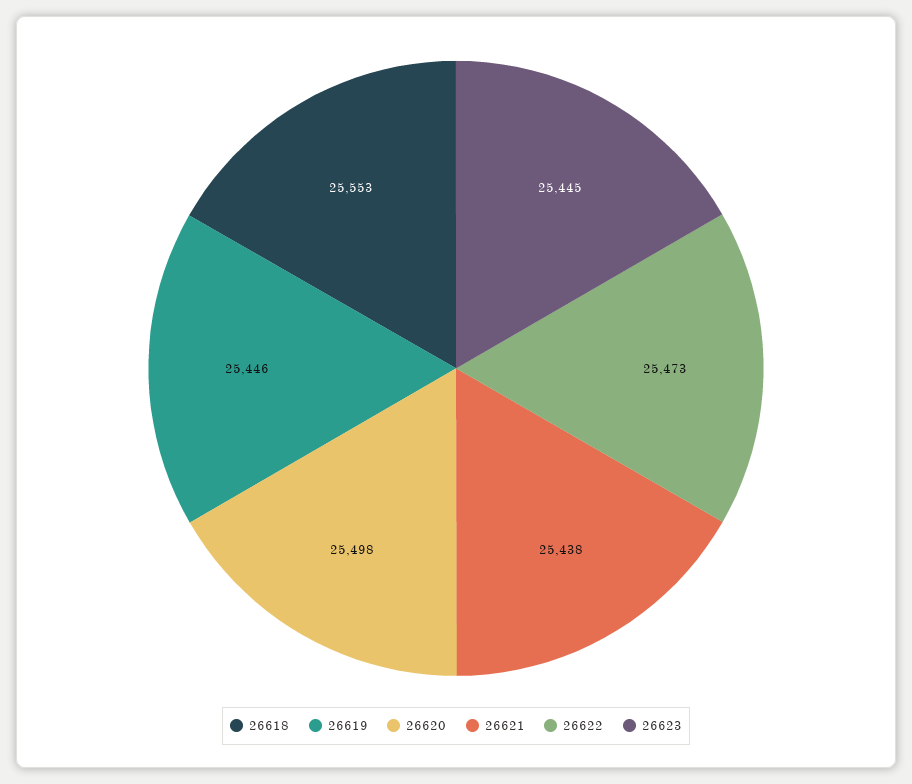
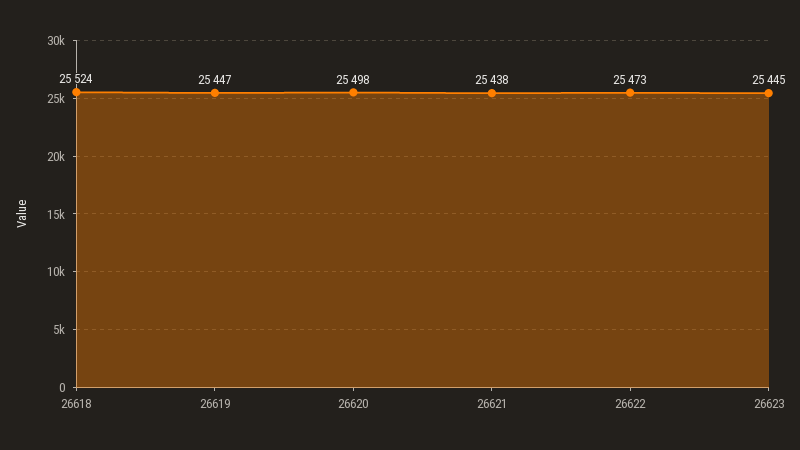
  {
-   "26618": 25553,
+   "26618": 25524,
-   "26619": 25446,
+   "26619": 25447,
    "26620": 25498,
    "26621": 25438,
    "26622": 25473,
    "26623": 25445
  }

